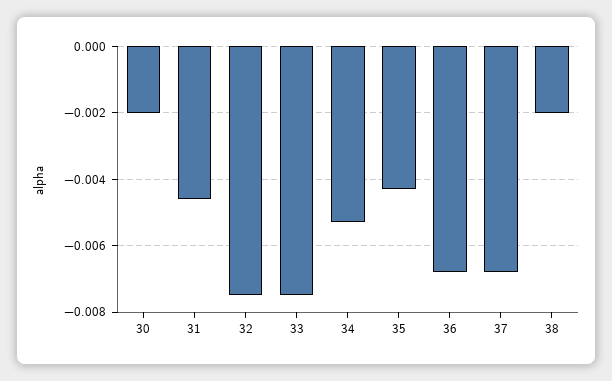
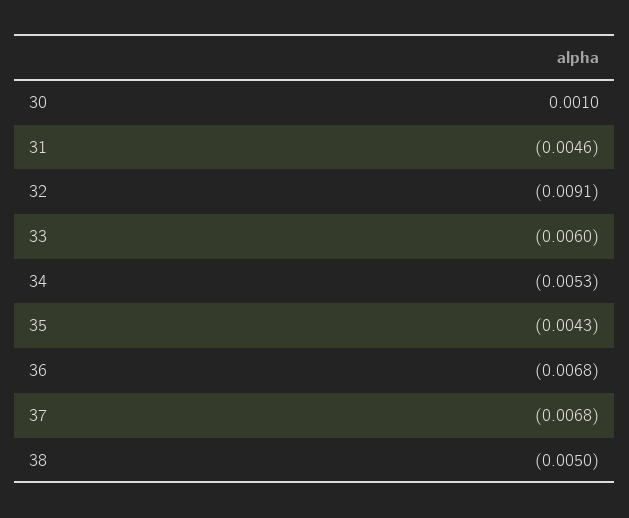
  {
-   "30": -0.002,
+   "30": 0.001,
    "31": -0.0046,
-   "32": -0.0075,
+   "32": -0.0091,
-   "33": -0.0075,
+   "33": -0.006,
    "34": -0.0053,
    "35": -0.0043,
    "36": -0.0068,
    "37": -0.0068,
-   "38": -0.002
+   "38": -0.005
  }

